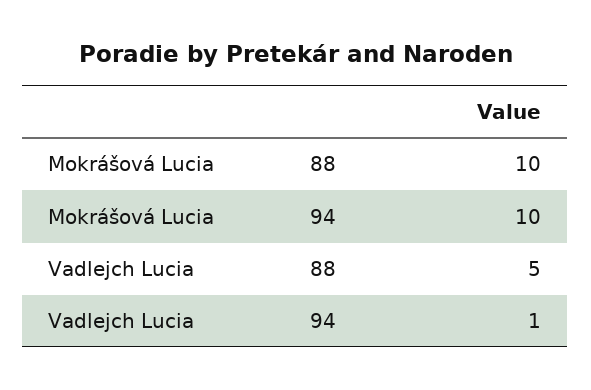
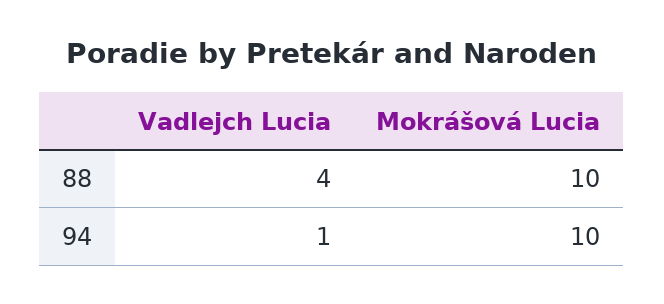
  {
    "Mokrášová Lucia": {
      "88": 10,
      "94": 10
    },
    "Vadlejch Lucia": {
-     "88": 5,
+     "88": 4,
      "94": 1
    }
  }

